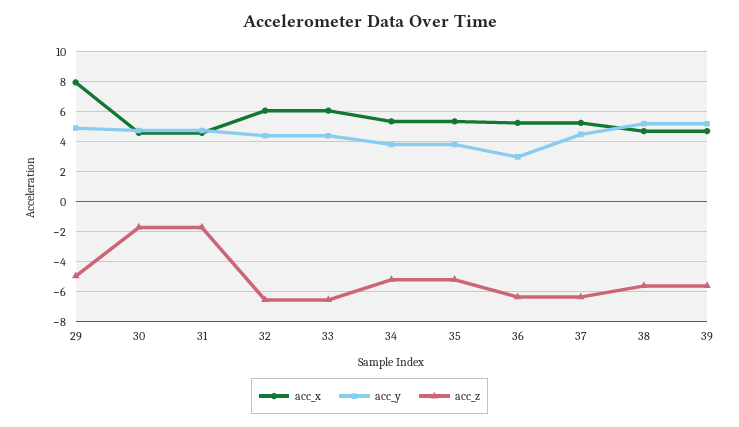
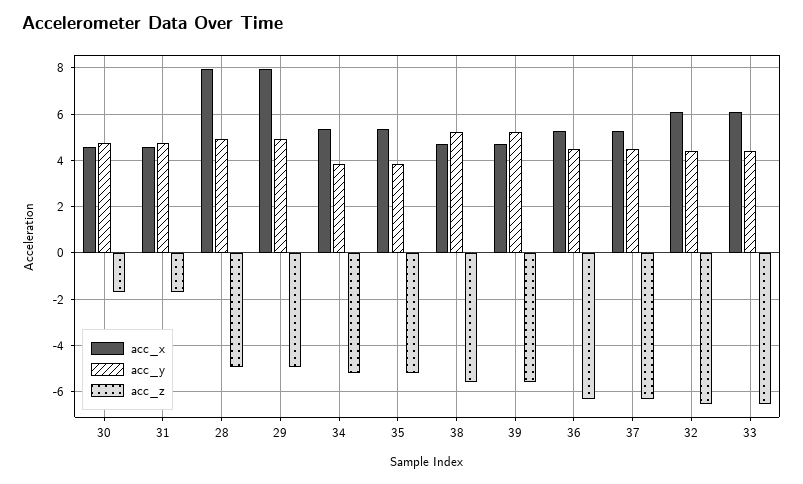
  {
    "acc_x": {
      "29": 8,
      "30": 4.5,
      "31": 4.5,
      "32": 6,
      "33": 6,
      "34": 5.5,
      "35": 5.5,
      "36": 5.5,
      "37": 5.5,
      "38": 4.5,
-     "39": 4.5
+     "39": 4.5,
+     "28": 8
    },
    "acc_y": {
      "29": 5,
      "30": 5,
      "31": 5,
      "32": 4.5,
      "33": 4.5,
      "34": 4,
      "35": 4,
-     "36": 3,
+     "36": 4.5,
      "37": 4.5,
      "38": 5,
-     "39": 5
+     "39": 5,
+     "28": 5
    },
    "acc_z": {
      "29": -5,
      "30": -1.5,
      "31": -1.5,
      "32": -6.5,
      "33": -6.5,
      "34": -5,
      "35": -5,
      "36": -6.5,
      "37": -6.5,
      "38": -5.5,
-     "39": -5.5
+     "39": -5.5,
+     "28": -5
    }
  }

